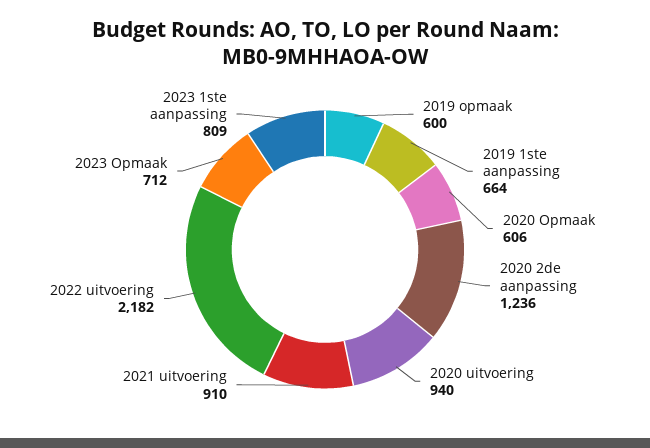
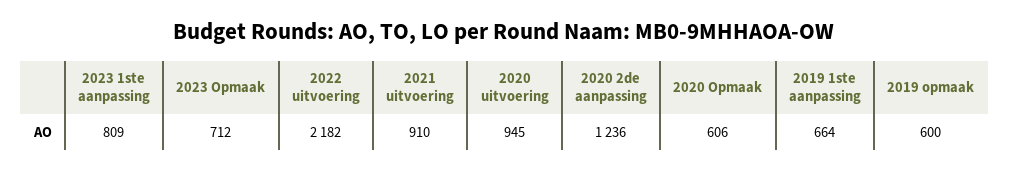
  {
    "2019 opmaak": 600,
    "2019 1ste aanpassing": 664,
    "2020 Opmaak": 606,
    "2020 2de aanpassing": 1236,
-   "2020 uitvoering": 940,
+   "2020 uitvoering": 945,
    "2021 uitvoering": 910,
    "2022 uitvoering": 2182,
    "2023 Opmaak": 712,
    "2023 1ste aanpassing": 809
  }

